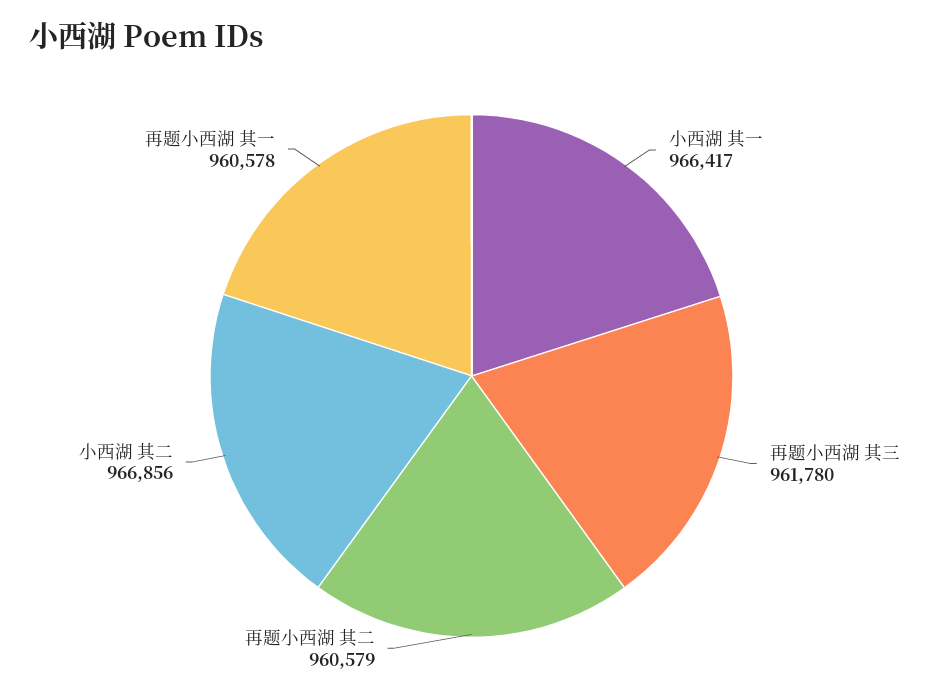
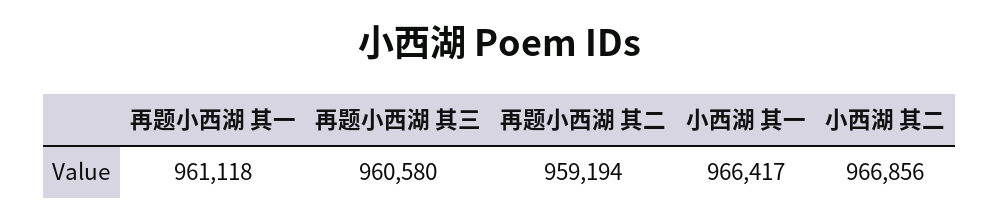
  {
    "小西湖 其一": 966417,
-   "再题小西湖 其三": 961780,
+   "再题小西湖 其三": 960580,
-   "再题小西湖 其二": 960579,
+   "再题小西湖 其二": 959194,
    "小西湖 其二": 966856,
-   "再题小西湖 其一": 960578
+   "再题小西湖 其一": 961118
  }

